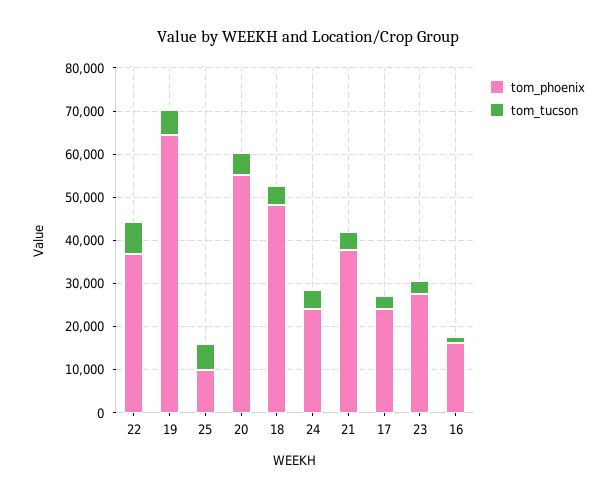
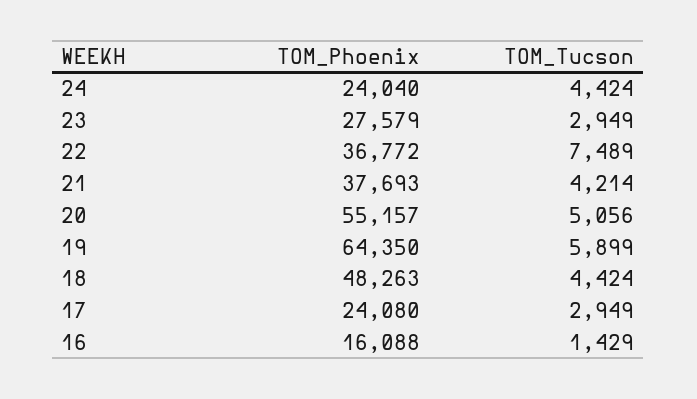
  {
    "tom_phoenix": {
      "22": 36772,
      "19": 64350,
-     "25": 10000,
      "20": 55157,
      "18": 48263,
      "24": 24040,
      "21": 37693,
      "17": 24080,
      "23": 27579,
      "16": 16088
    },
    "tom_tucson": {
      "22": 7489,
      "19": 5899,
-     "25": 6000,
      "20": 5056,
      "18": 4424,
      "24": 4424,
      "21": 4214,
      "17": 2949,
      "23": 2949,
      "16": 1429
    }
  }

